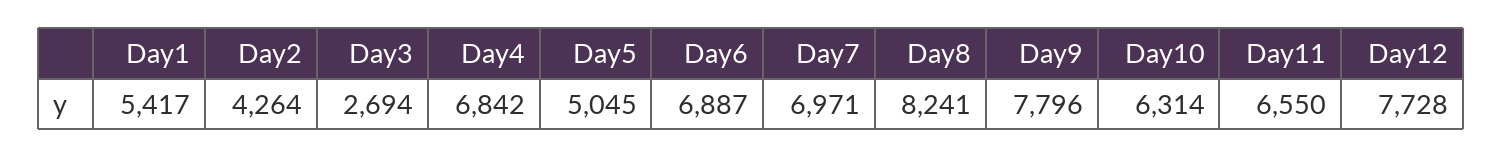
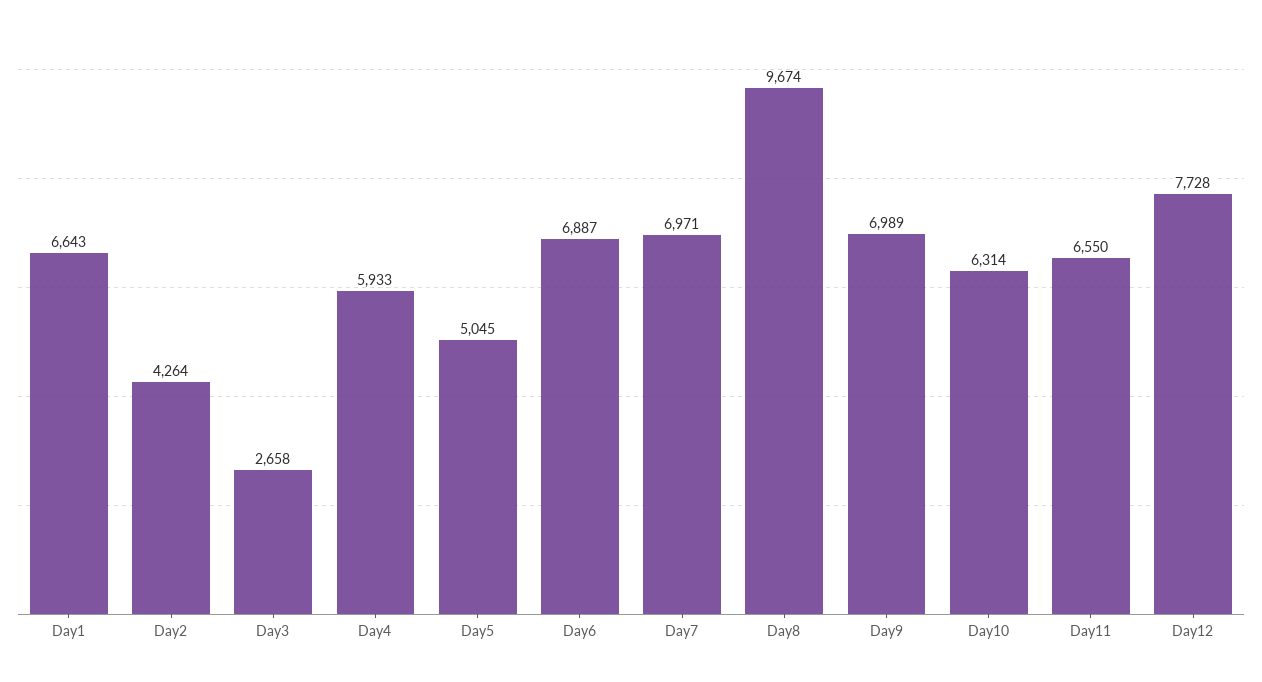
  {
-   "Day1": 5417,
+   "Day1": 6643,
    "Day2": 4264,
-   "Day3": 2694,
+   "Day3": 2658,
-   "Day4": 6842,
+   "Day4": 5933,
    "Day5": 5045,
    "Day6": 6887,
    "Day7": 6971,
-   "Day8": 8241,
+   "Day8": 9674,
-   "Day9": 7796,
+   "Day9": 6989,
    "Day10": 6314,
    "Day11": 6550,
    "Day12": 7728
  }

